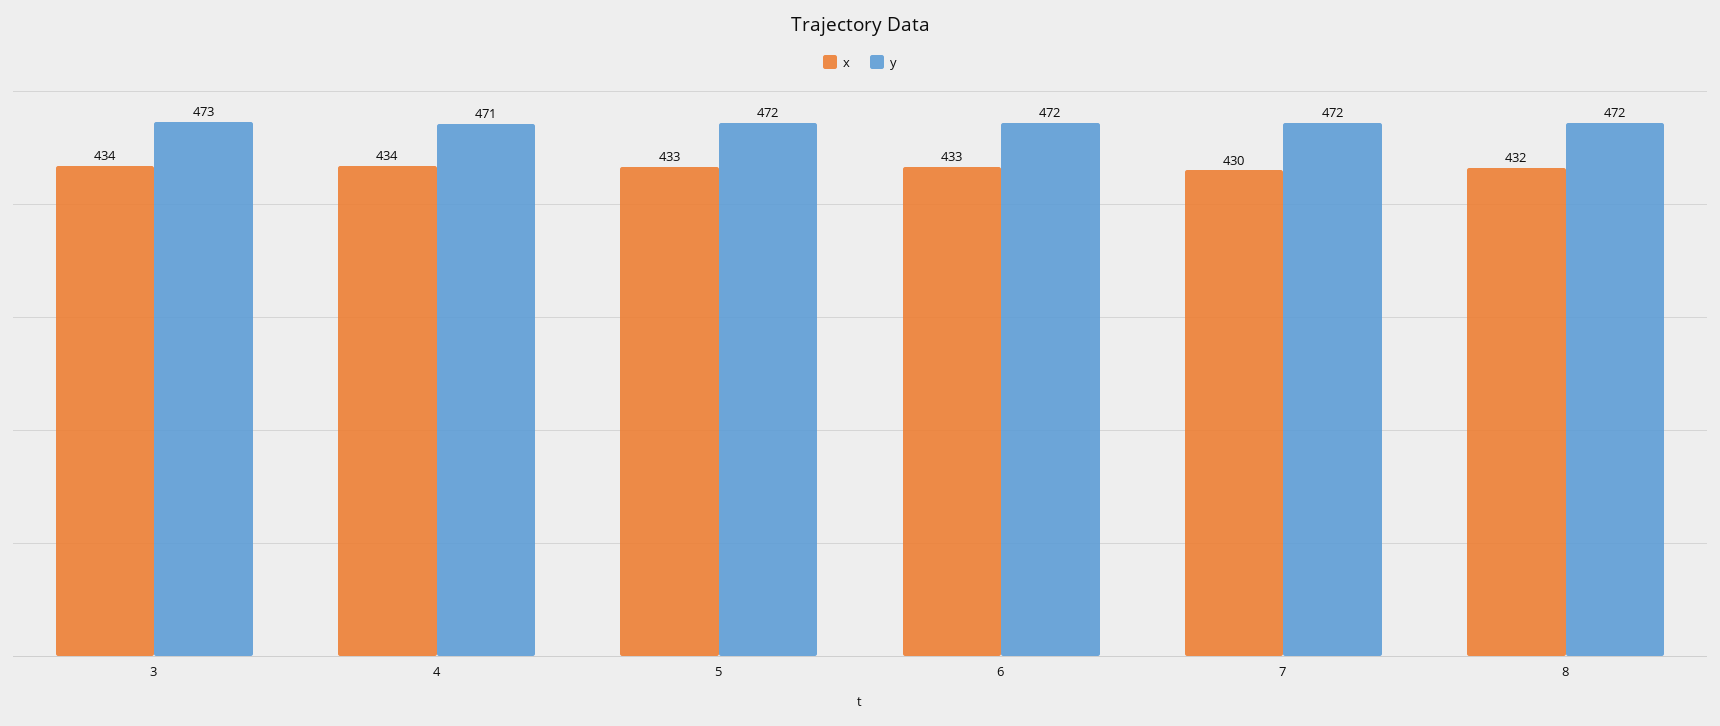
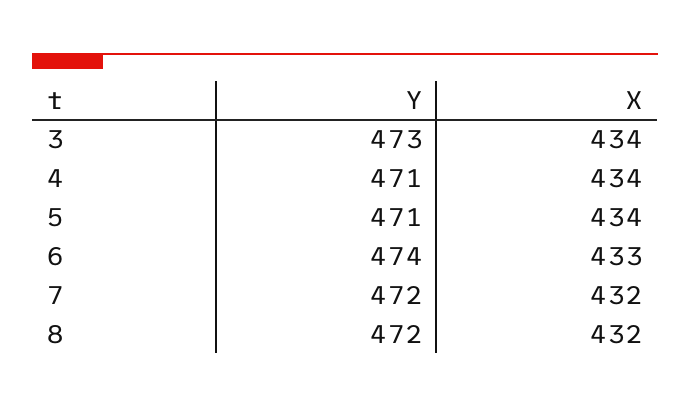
  {
    "x": {
      "3": 434,
      "4": 434,
-     "5": 433,
+     "5": 434,
      "6": 433,
-     "7": 430,
+     "7": 432,
      "8": 432
    },
    "y": {
      "3": 473,
      "4": 471,
-     "5": 472,
+     "5": 471,
-     "6": 472,
+     "6": 474,
      "7": 472,
      "8": 472
    }
  }

